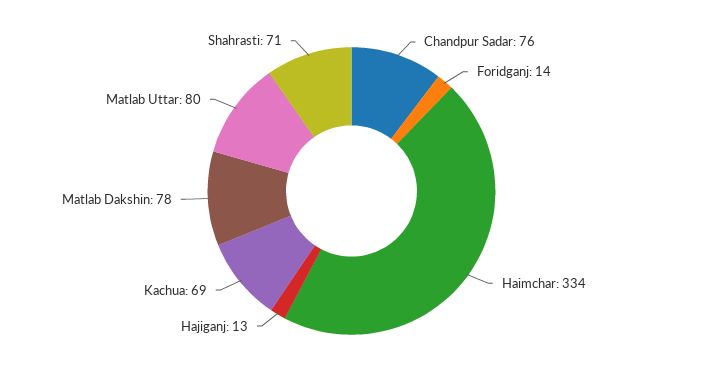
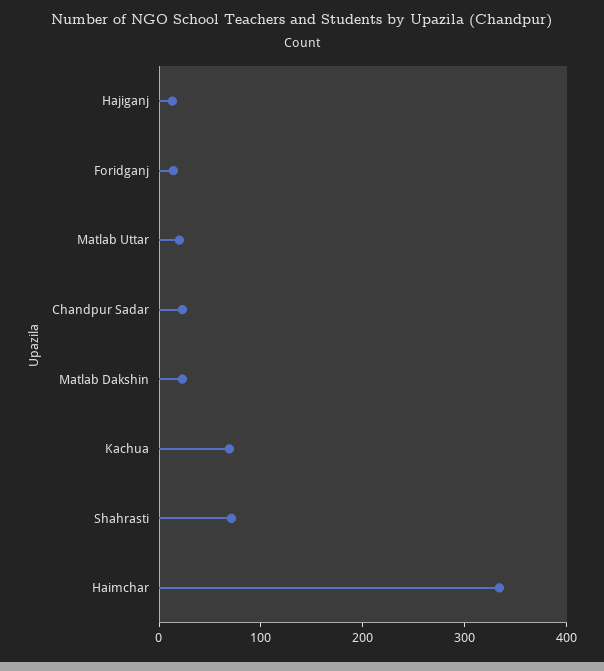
  {
-   "Chandpur Sadar": 76,
+   "Chandpur Sadar": 20,
    "Foridganj": 14,
    "Haimchar": 334,
    "Hajiganj": 13,
    "Kachua": 69,
-   "Matlab Dakshin": 78,
+   "Matlab Dakshin": 20,
-   "Matlab Uttar": 80,
+   "Matlab Uttar": 20,
    "Shahrasti": 71
  }

